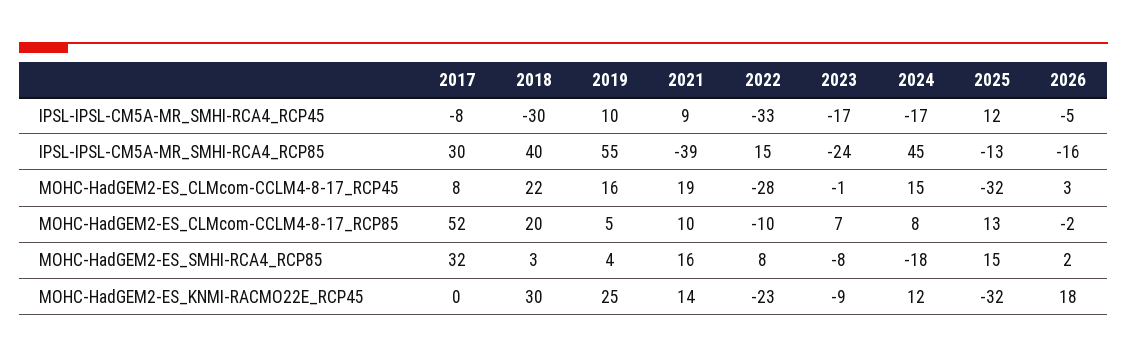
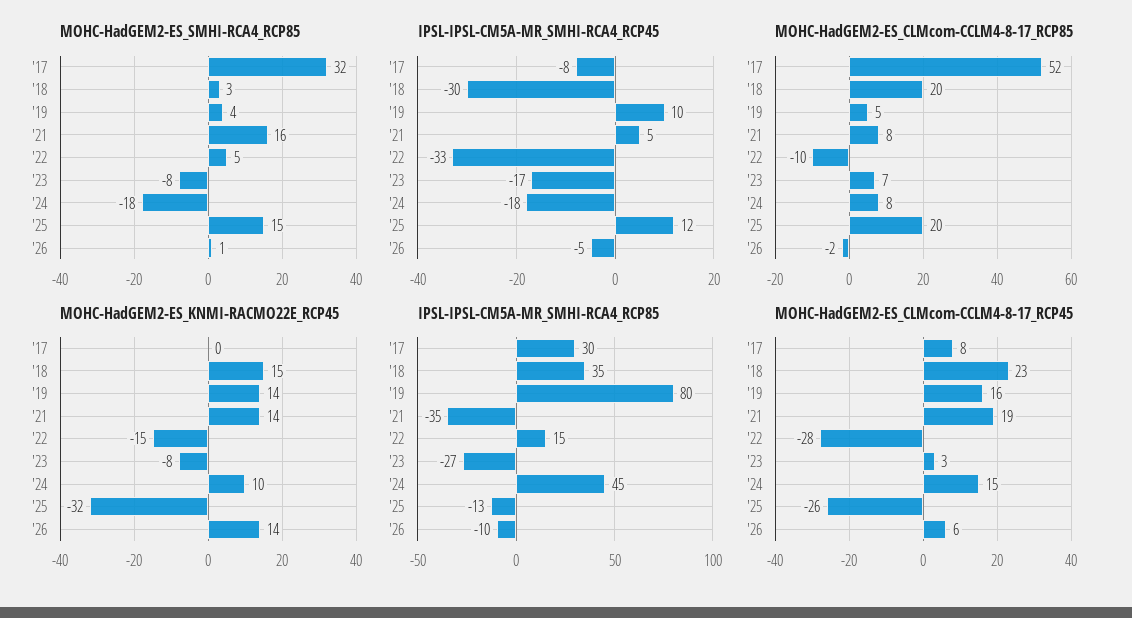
  {
    "IPSL-IPSL-CM5A-MR_SMHI-RCA4_RCP45": {
      "2017": -8,
      "2018": -30,
      "2019": 10,
-     "2021": 9,
+     "2021": 5,
      "2022": -33,
      "2023": -17,
-     "2024": -17,
+     "2024": -18,
      "2025": 12,
      "2026": -5
    },
    "IPSL-IPSL-CM5A-MR_SMHI-RCA4_RCP85": {
      "2017": 30,
-     "2018": 40,
+     "2018": 35,
-     "2019": 55,
+     "2019": 80,
-     "2021": -39,
+     "2021": -35,
      "2022": 15,
-     "2023": -24,
+     "2023": -27,
      "2024": 45,
      "2025": -13,
-     "2026": -16
+     "2026": -10
    },
    "MOHC-HadGEM2-ES_CLMcom-CCLM4-8-17_RCP45": {
      "2017": 8,
-     "2018": 22,
+     "2018": 23,
      "2019": 16,
      "2021": 19,
      "2022": -28,
-     "2023": -1,
+     "2023": 3,
      "2024": 15,
-     "2025": -32,
+     "2025": -26,
-     "2026": 3
+     "2026": 6
    },
    "MOHC-HadGEM2-ES_CLMcom-CCLM4-8-17_RCP85": {
      "2017": 52,
      "2018": 20,
      "2019": 5,
-     "2021": 10,
+     "2021": 8,
      "2022": -10,
      "2023": 7,
      "2024": 8,
-     "2025": 13,
+     "2025": 20,
      "2026": -2
    },
    "MOHC-HadGEM2-ES_SMHI-RCA4_RCP85": {
      "2017": 32,
      "2018": 3,
      "2019": 4,
      "2021": 16,
-     "2022": 8,
+     "2022": 5,
      "2023": -8,
      "2024": -18,
      "2025": 15,
-     "2026": 2
+     "2026": 1
    },
    "MOHC-HadGEM2-ES_KNMI-RACMO22E_RCP45": {
      "2017": 0,
-     "2018": 30,
+     "2018": 15,
-     "2019": 25,
+     "2019": 14,
      "2021": 14,
-     "2022": -23,
+     "2022": -15,
-     "2023": -9,
+     "2023": -8,
-     "2024": 12,
+     "2024": 10,
      "2025": -32,
-     "2026": 18
+     "2026": 14
    }
  }

